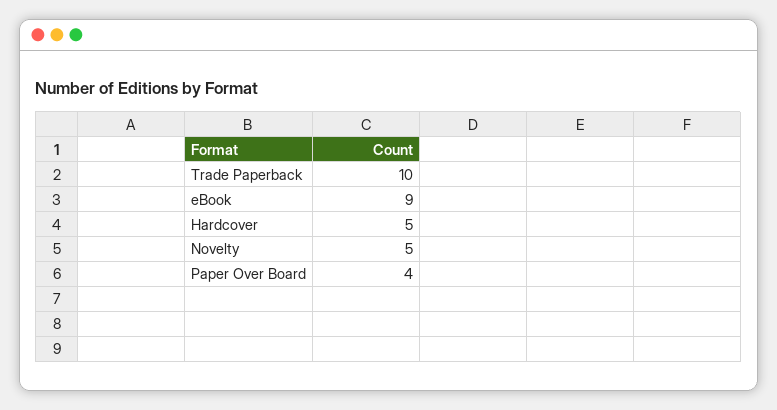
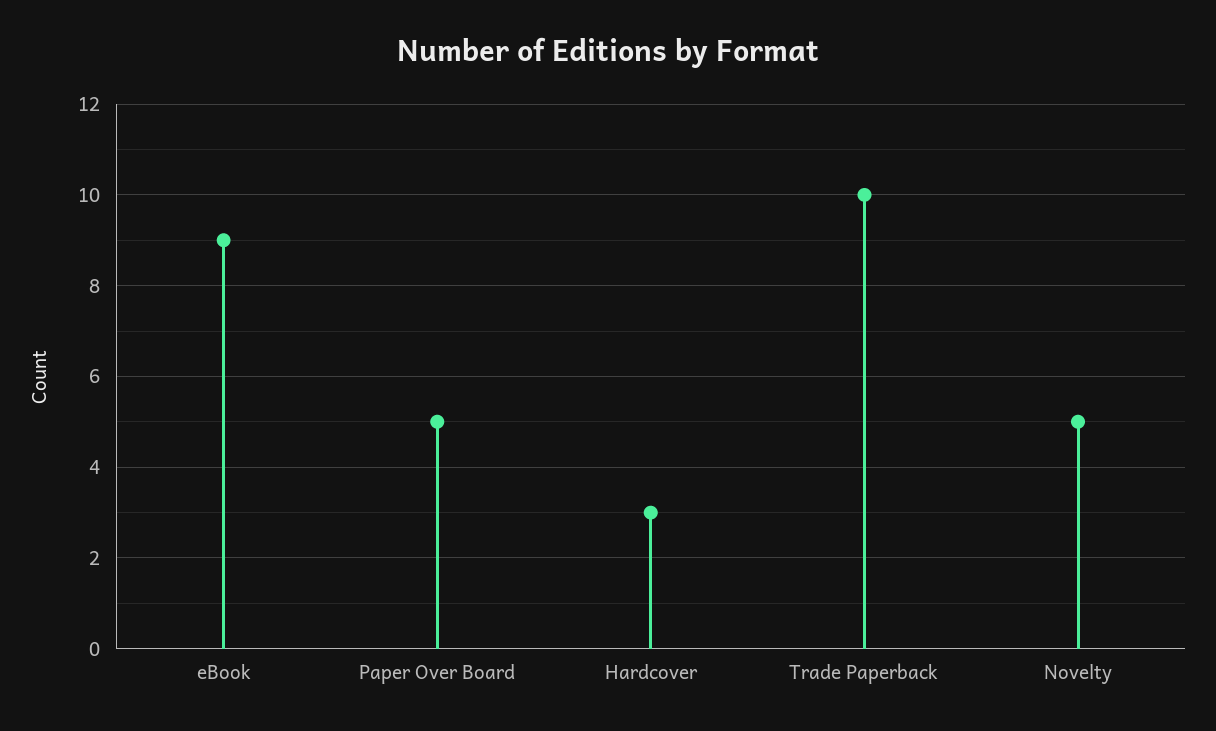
  {
    "Trade Paperback": 10,
    "eBook": 9,
-   "Hardcover": 5,
+   "Hardcover": 3,
    "Novelty": 5,
-   "Paper Over Board": 4
+   "Paper Over Board": 5
  }

